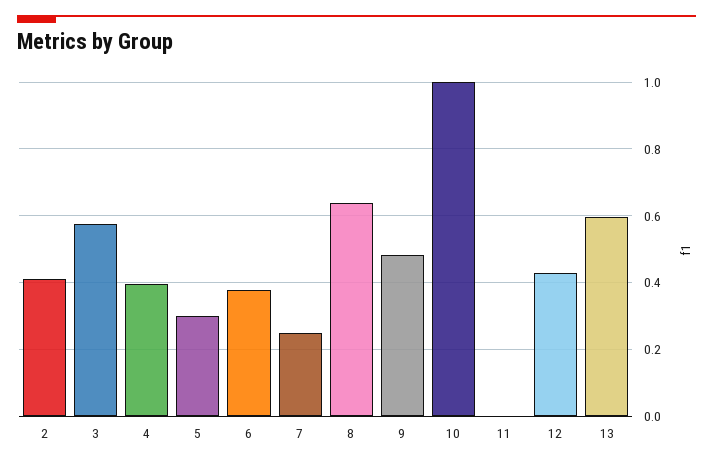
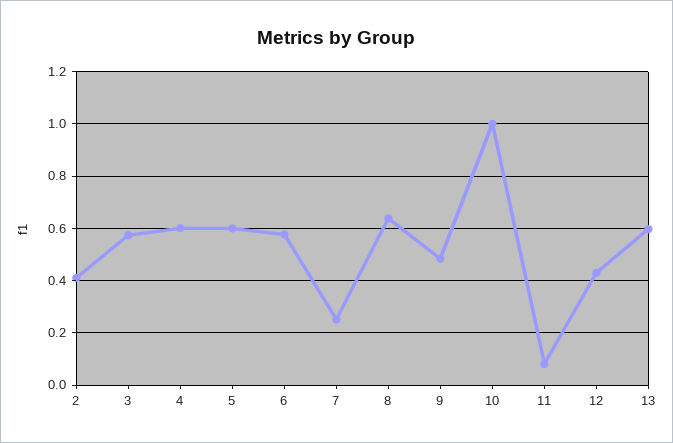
  {
    "2": 0.42,
    "3": 0.58,
-   "4": 0.4,
+   "4": 0.6,
-   "5": 0.3,
+   "5": 0.6,
-   "6": 0.38,
+   "6": 0.575,
    "7": 0.26,
    "8": 0.64,
    "9": 0.48,
    "10": 1,
-   "11": 0,
+   "11": 0.075,
    "12": 0.42,
    "13": 0.6
  }

